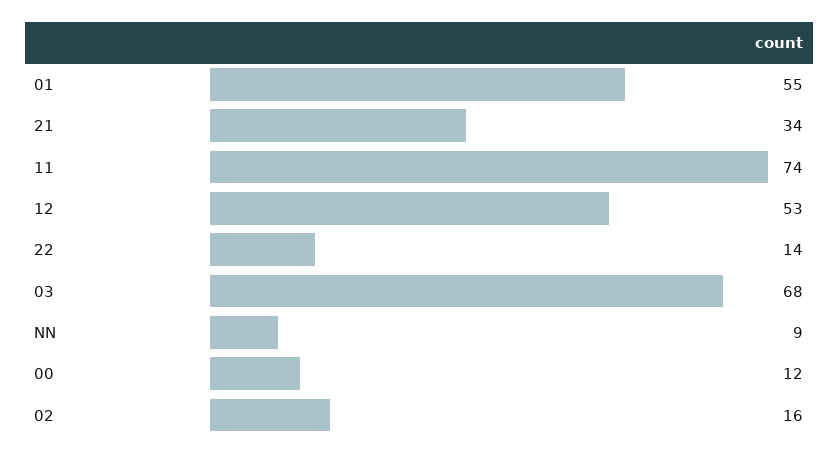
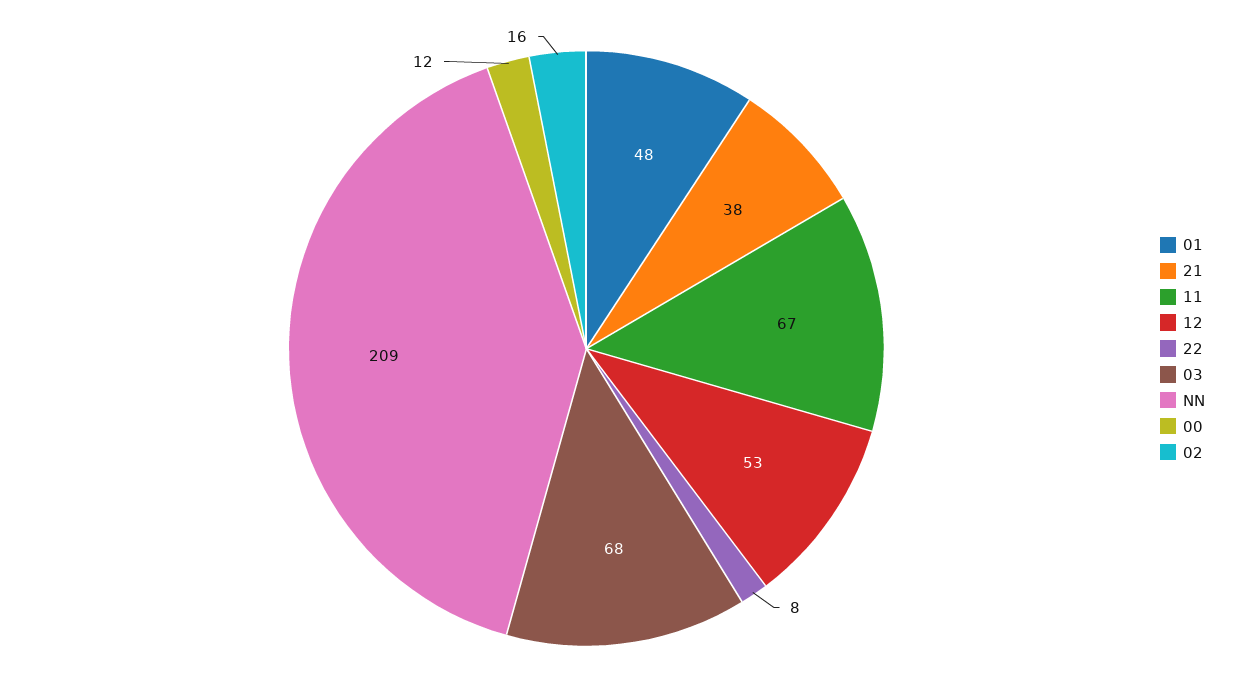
  {
-   "01": 55,
+   "01": 48,
-   "21": 34,
+   "21": 38,
-   "11": 74,
+   "11": 67,
    "12": 53,
-   "22": 14,
+   "22": 8,
    "03": 68,
-   "NN": 9,
+   "NN": 209,
    "00": 12,
    "02": 16
  }

